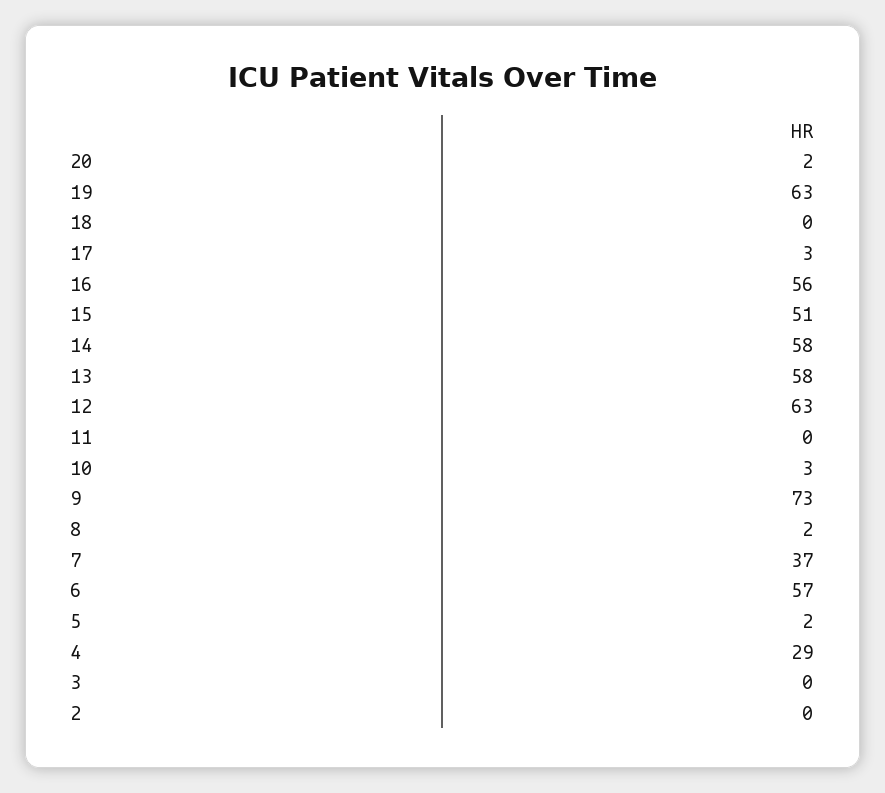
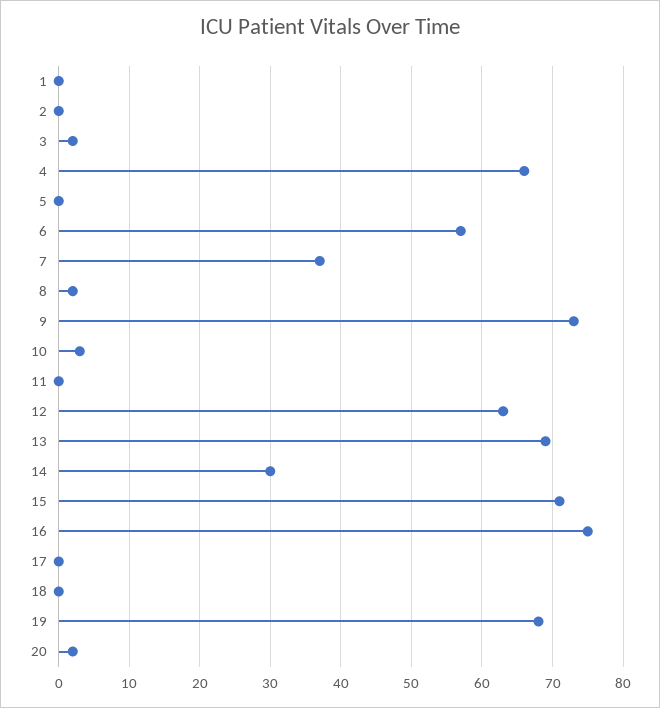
  {
    "20": 2,
-   "19": 63,
+   "19": 68,
    "18": 0,
-   "17": 3,
+   "17": 0,
-   "16": 56,
+   "16": 75,
-   "15": 51,
+   "15": 71,
-   "14": 58,
+   "14": 30,
-   "13": 58,
+   "13": 69,
    "12": 63,
    "11": 0,
    "10": 3,
    "9": 73,
    "8": 2,
    "7": 37,
    "6": 57,
-   "5": 2,
+   "5": 0,
-   "4": 29,
+   "4": 66,
-   "3": 0,
+   "3": 2,
-   "2": 0
+   "2": 0,
+   "1": 0
  }

